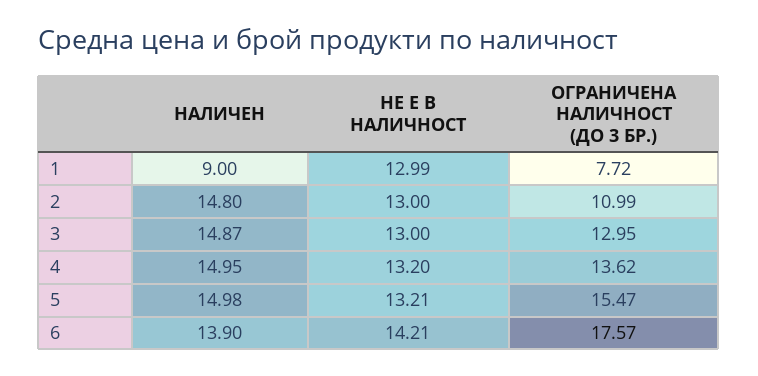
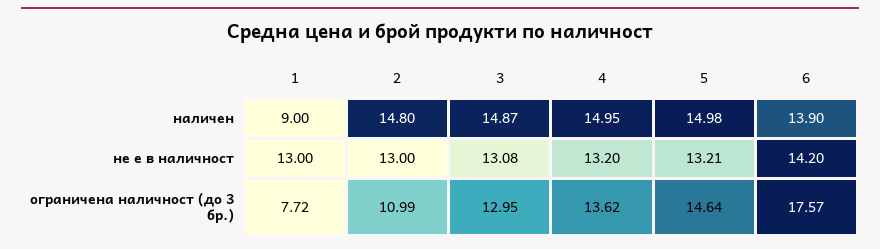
  {
    "НАЛИЧЕН": {
      "1": 9,
      "2": 14.8,
      "3": 14.87,
      "4": 14.95,
      "5": 14.98,
      "6": 13.9
    },
    "НЕ Е В НАЛИЧНОСТ": {
-     "1": 12.99,
+     "1": 13,
      "2": 13,
-     "3": 13,
+     "3": 13.08,
      "4": 13.2,
      "5": 13.21,
-     "6": 14.21
+     "6": 14.2
    },
    "ОГРАНИЧЕНА НАЛИЧНОСТ (ДО 3 БР.)": {
      "1": 7.72,
      "2": 10.99,
      "3": 12.95,
      "4": 13.62,
-     "5": 15.47,
+     "5": 14.64,
      "6": 17.57
    }
  }

